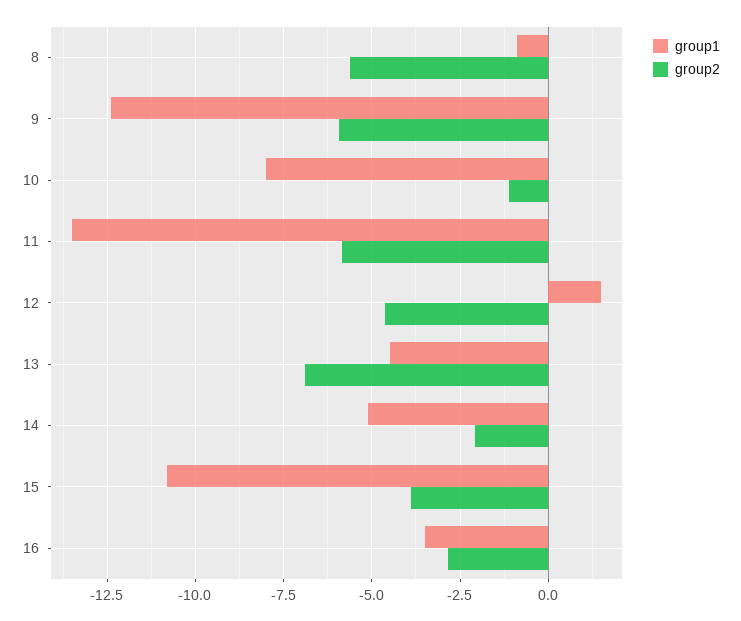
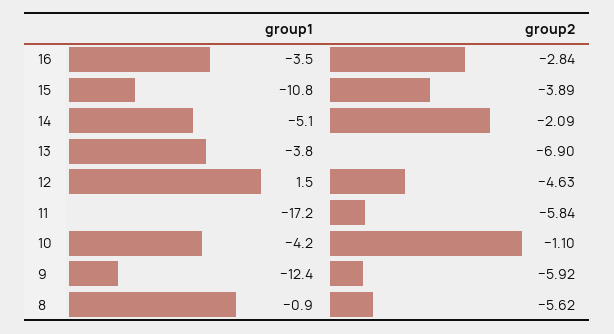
  {
    "group1": {
      "8": -0.9,
      "9": -12.4,
-     "10": -8,
+     "10": -4.2,
-     "11": -13.5,
+     "11": -17.2,
      "12": 1.5,
-     "13": -4.5,
+     "13": -3.8,
      "14": -5.1,
      "15": -10.8,
      "16": -3.5
    },
    "group2": {
      "8": -5.62,
      "9": -5.92,
      "10": -1.1,
      "11": -5.84,
      "12": -4.63,
      "13": -6.9,
      "14": -2.09,
      "15": -3.89,
      "16": -2.84
    }
  }

